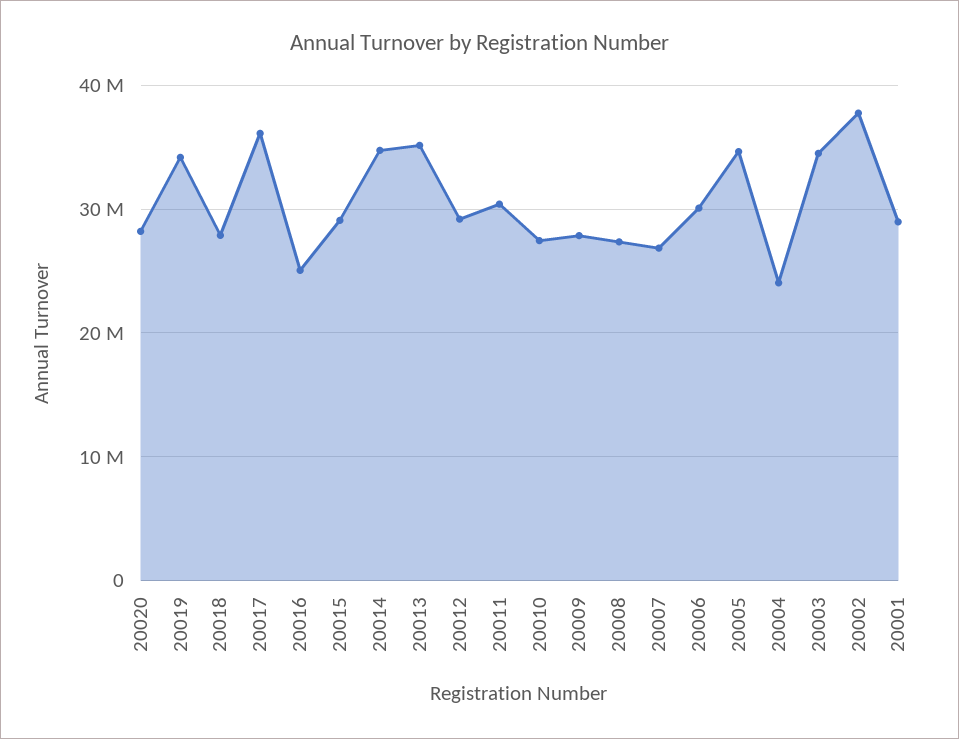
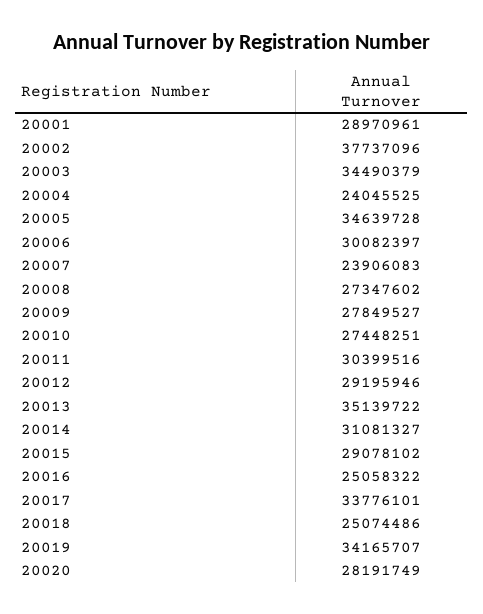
  {
    "20020": 28191749,
    "20019": 34165707,
-   "20018": 28000000,
+   "20018": 25074486,
-   "20017": 36000000,
+   "20017": 33776101,
    "20016": 25058322,
    "20015": 29078102,
-   "20014": 35000000,
+   "20014": 31081327,
    "20013": 35139722,
    "20012": 29195946,
    "20011": 30399516,
    "20010": 27448251,
    "20009": 27849527,
    "20008": 27347602,
-   "20007": 27000000,
+   "20007": 23906083,
    "20006": 30082397,
    "20005": 34639728,
    "20004": 24045525,
    "20003": 34490379,
    "20002": 37737096,
    "20001": 28970961
  }

